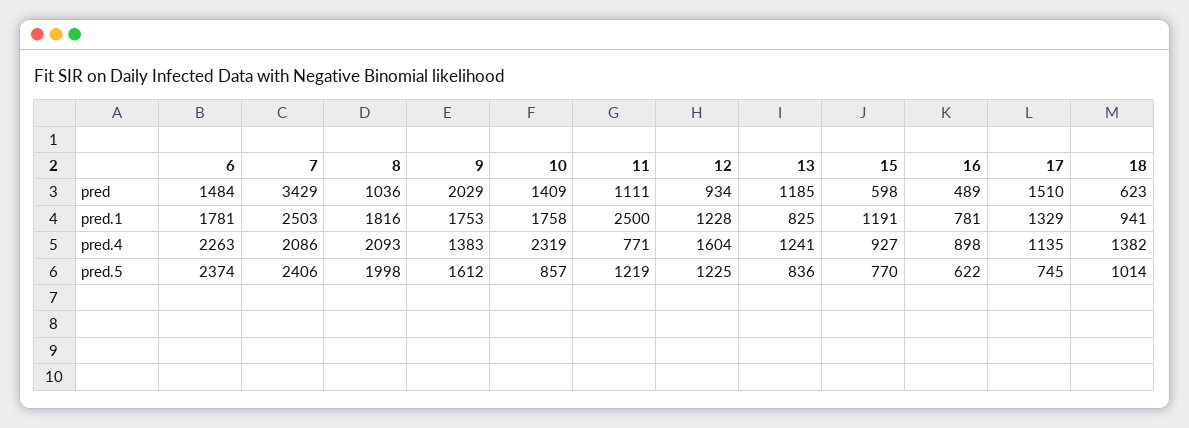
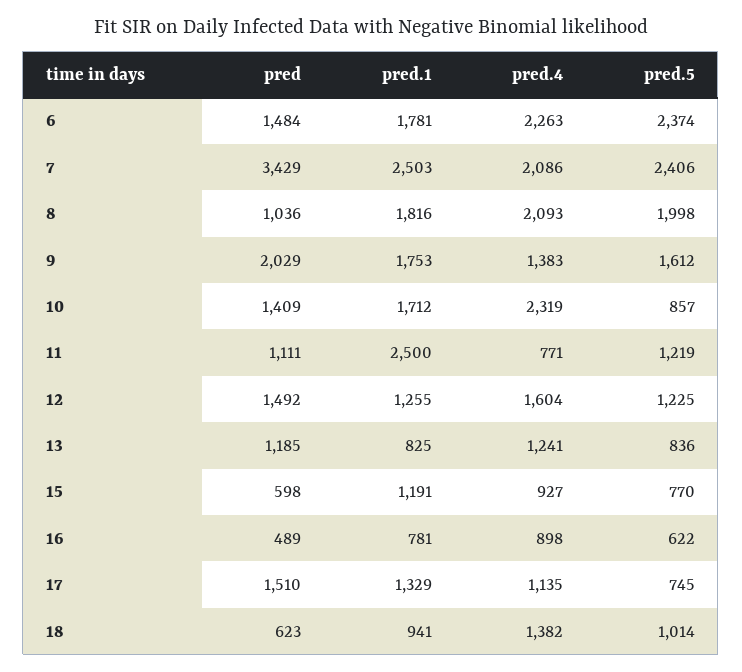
  {
    "6": {
      "pred": 1484,
      "pred.1": 1781,
      "pred.4": 2263,
      "pred.5": 2374
    },
    "7": {
      "pred": 3429,
      "pred.1": 2503,
      "pred.4": 2086,
      "pred.5": 2406
    },
    "8": {
      "pred": 1036,
      "pred.1": 1816,
      "pred.4": 2093,
      "pred.5": 1998
    },
    "9": {
      "pred": 2029,
      "pred.1": 1753,
      "pred.4": 1383,
      "pred.5": 1612
    },
    "10": {
      "pred": 1409,
-     "pred.1": 1758,
+     "pred.1": 1712,
      "pred.4": 2319,
      "pred.5": 857
    },
    "11": {
      "pred": 1111,
      "pred.1": 2500,
      "pred.4": 771,
      "pred.5": 1219
    },
    "12": {
-     "pred": 934,
+     "pred": 1492,
-     "pred.1": 1228,
+     "pred.1": 1255,
      "pred.4": 1604,
      "pred.5": 1225
    },
    "13": {
      "pred": 1185,
      "pred.1": 825,
      "pred.4": 1241,
      "pred.5": 836
    },
    "15": {
      "pred": 598,
      "pred.1": 1191,
      "pred.4": 927,
      "pred.5": 770
    },
    "16": {
      "pred": 489,
      "pred.1": 781,
      "pred.4": 898,
      "pred.5": 622
    },
    "17": {
      "pred": 1510,
      "pred.1": 1329,
      "pred.4": 1135,
      "pred.5": 745
    },
    "18": {
      "pred": 623,
      "pred.1": 941,
      "pred.4": 1382,
      "pred.5": 1014
    }
  }

